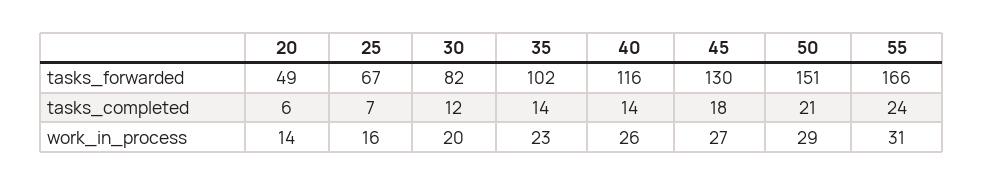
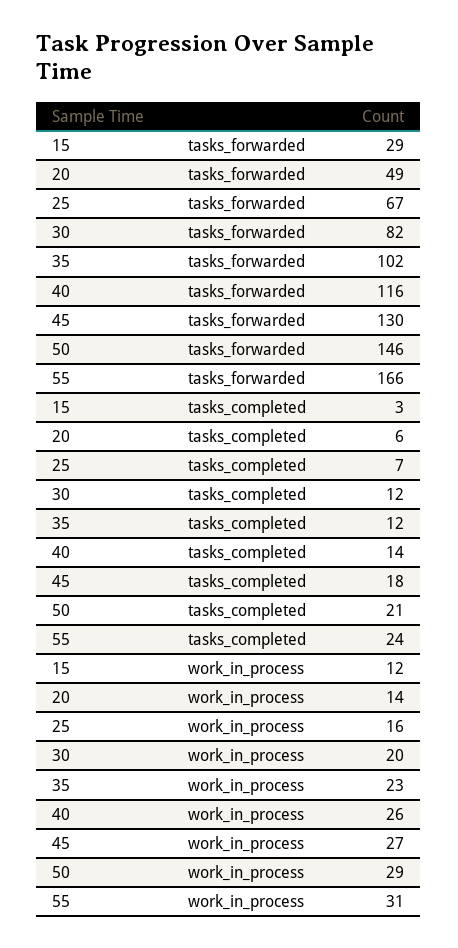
  {
    "20": {
      "tasks_forwarded": 49,
      "tasks_completed": 6,
      "work_in_process": 14
    },
    "25": {
      "tasks_forwarded": 67,
      "tasks_completed": 7,
      "work_in_process": 16
    },
    "30": {
      "tasks_forwarded": 82,
      "tasks_completed": 12,
      "work_in_process": 20
    },
    "35": {
      "tasks_forwarded": 102,
-     "tasks_completed": 14,
+     "tasks_completed": 12,
      "work_in_process": 23
    },
    "40": {
      "tasks_forwarded": 116,
      "tasks_completed": 14,
      "work_in_process": 26
    },
    "45": {
      "tasks_forwarded": 130,
      "tasks_completed": 18,
      "work_in_process": 27
    },
    "50": {
-     "tasks_forwarded": 151,
+     "tasks_forwarded": 146,
      "tasks_completed": 21,
      "work_in_process": 29
    },
    "55": {
      "tasks_forwarded": 166,
      "tasks_completed": 24,
      "work_in_process": 31
-   }
+   },
+   "15": {
+     "tasks_forwarded": 29,
+     "tasks_completed": 3,
+     "work_in_process": 12
+   }
  }

